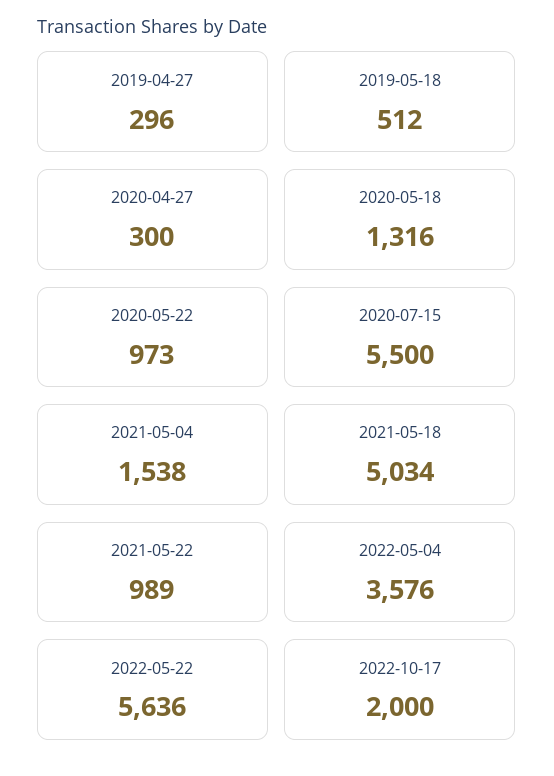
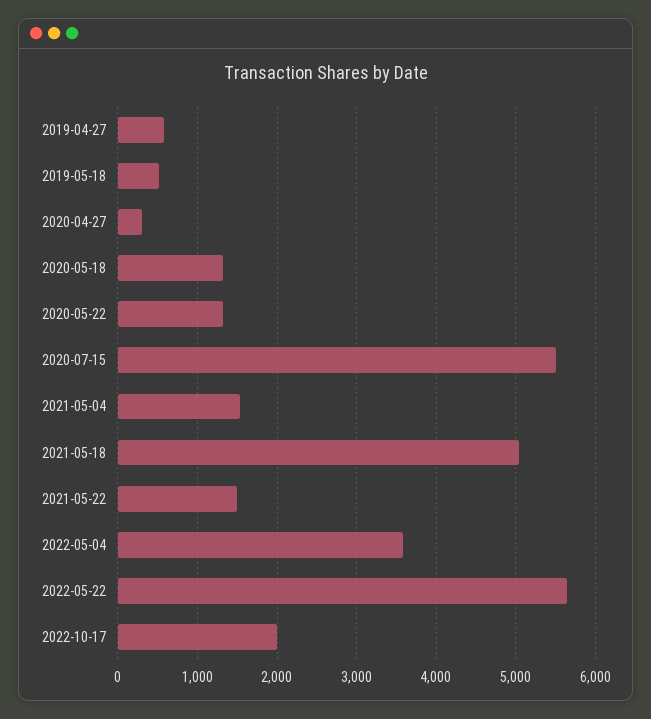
  {
-   "2019-04-27": 296,
+   "2019-04-27": 600,
    "2019-05-18": 512,
    "2020-04-27": 300,
    "2020-05-18": 1316,
-   "2020-05-22": 973,
+   "2020-05-22": 1300,
    "2020-07-15": 5500,
    "2021-05-04": 1538,
    "2021-05-18": 5034,
-   "2021-05-22": 989,
+   "2021-05-22": 1500,
    "2022-05-04": 3576,
    "2022-05-22": 5636,
    "2022-10-17": 2000
  }

